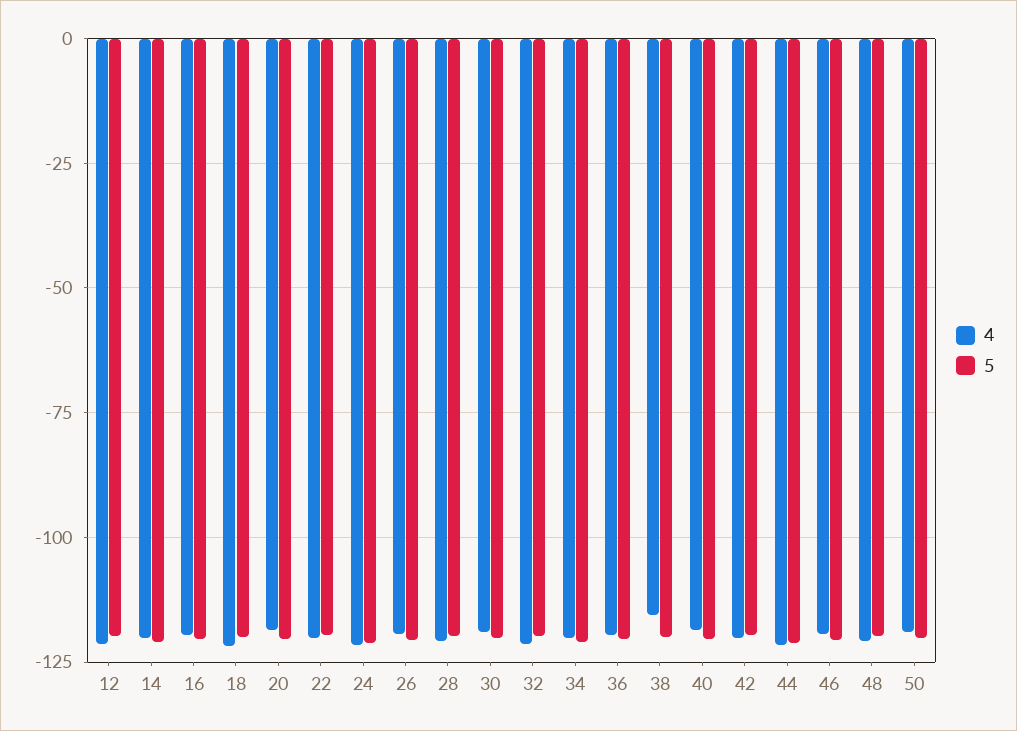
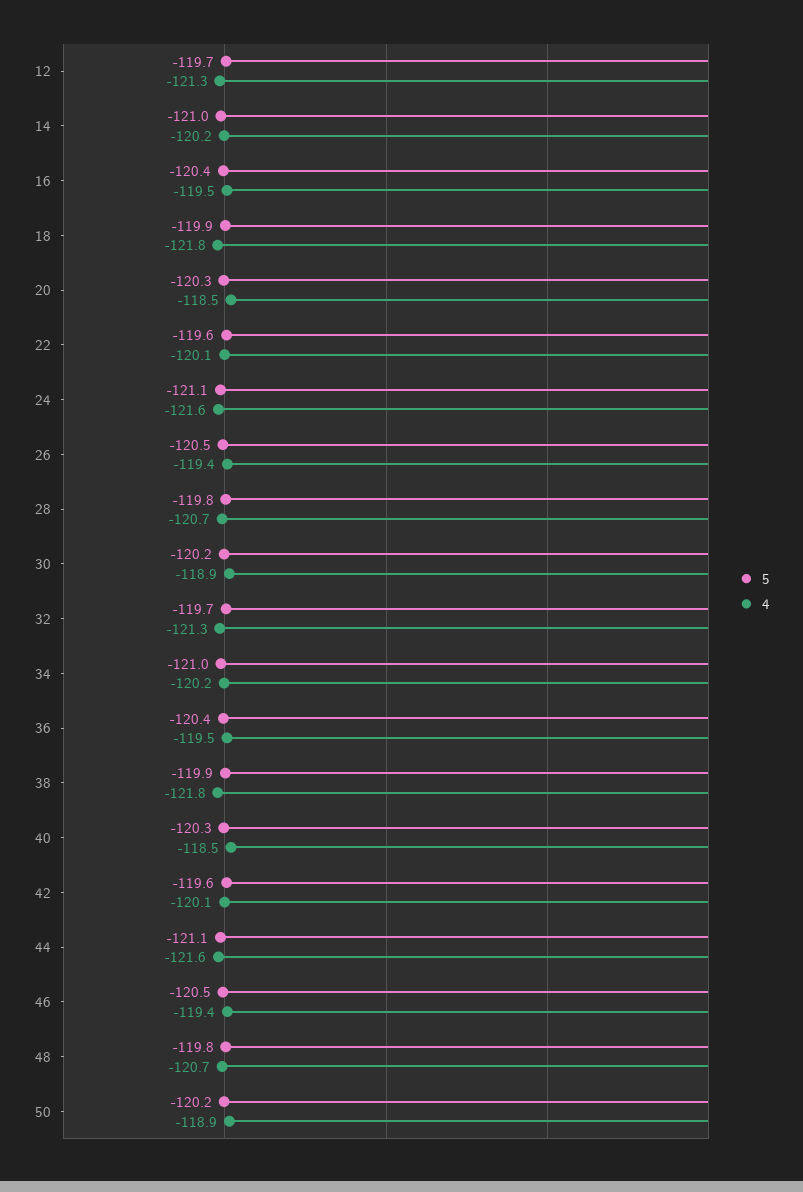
  {
    "4": {
      "12": -121.3,
      "14": -120.2,
      "16": -119.5,
      "18": -121.8,
      "20": -118.5,
      "22": -120.1,
      "24": -121.6,
      "26": -119.4,
      "28": -120.7,
      "30": -118.9,
      "32": -121.3,
      "34": -120.2,
      "36": -119.5,
-     "38": -115,
+     "38": -121.8,
      "40": -118.5,
      "42": -120.1,
      "44": -121.6,
      "46": -119.4,
      "48": -120.7,
      "50": -118.9
    },
    "5": {
      "12": -119.7,
      "14": -121,
      "16": -120.4,
      "18": -119.9,
      "20": -120.3,
      "22": -119.6,
      "24": -121.1,
      "26": -120.5,
      "28": -119.8,
      "30": -120.2,
      "32": -119.7,
      "34": -121,
      "36": -120.4,
      "38": -119.9,
      "40": -120.3,
      "42": -119.6,
      "44": -121.1,
      "46": -120.5,
      "48": -119.8,
      "50": -120.2
    }
  }

